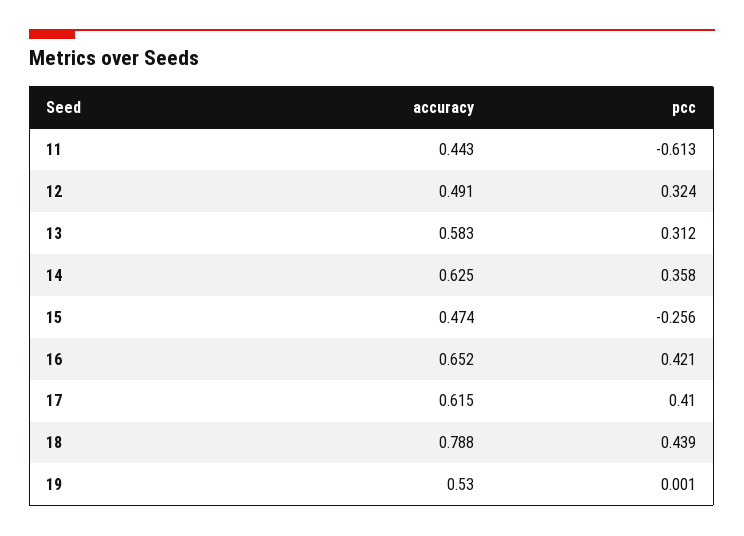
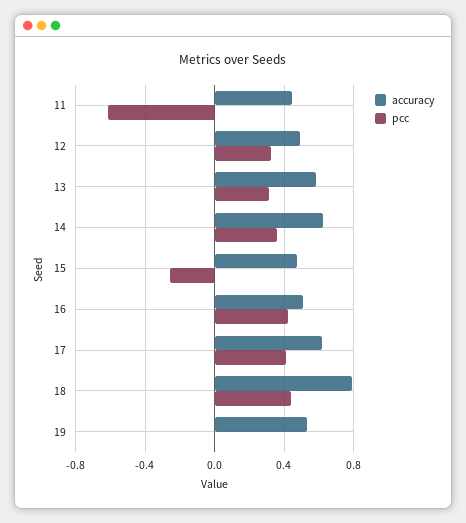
  {
    "accuracy": {
      "11": 0.443,
      "12": 0.491,
      "13": 0.583,
      "14": 0.625,
      "15": 0.474,
-     "16": 0.652,
+     "16": 0.5,
      "17": 0.615,
      "18": 0.788,
      "19": 0.53
    },
    "pcc": {
      "11": -0.613,
      "12": 0.324,
      "13": 0.312,
      "14": 0.358,
      "15": -0.256,
      "16": 0.421,
      "17": 0.41,
      "18": 0.439,
      "19": 0.001
    }
  }

